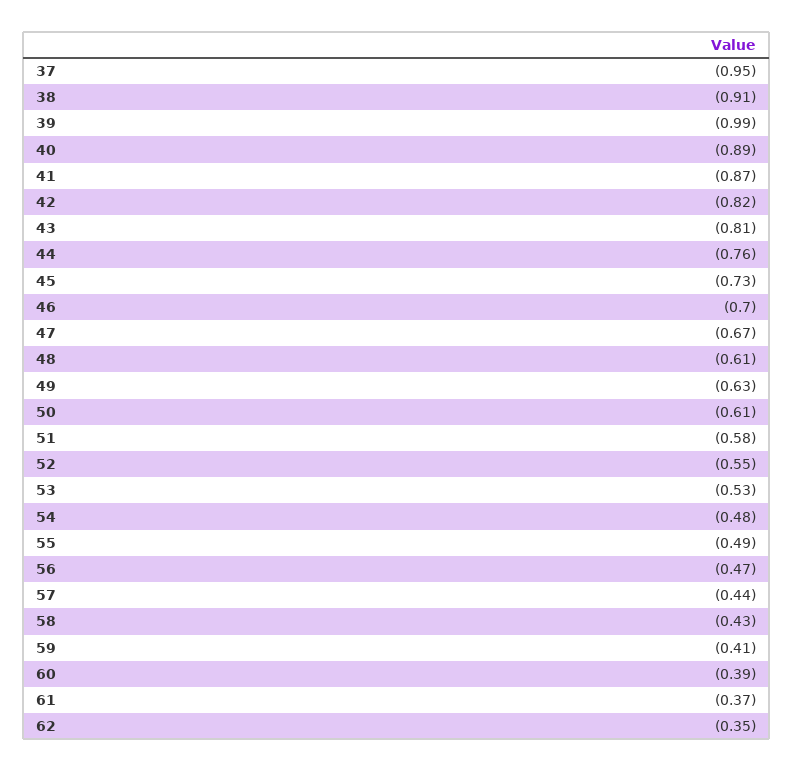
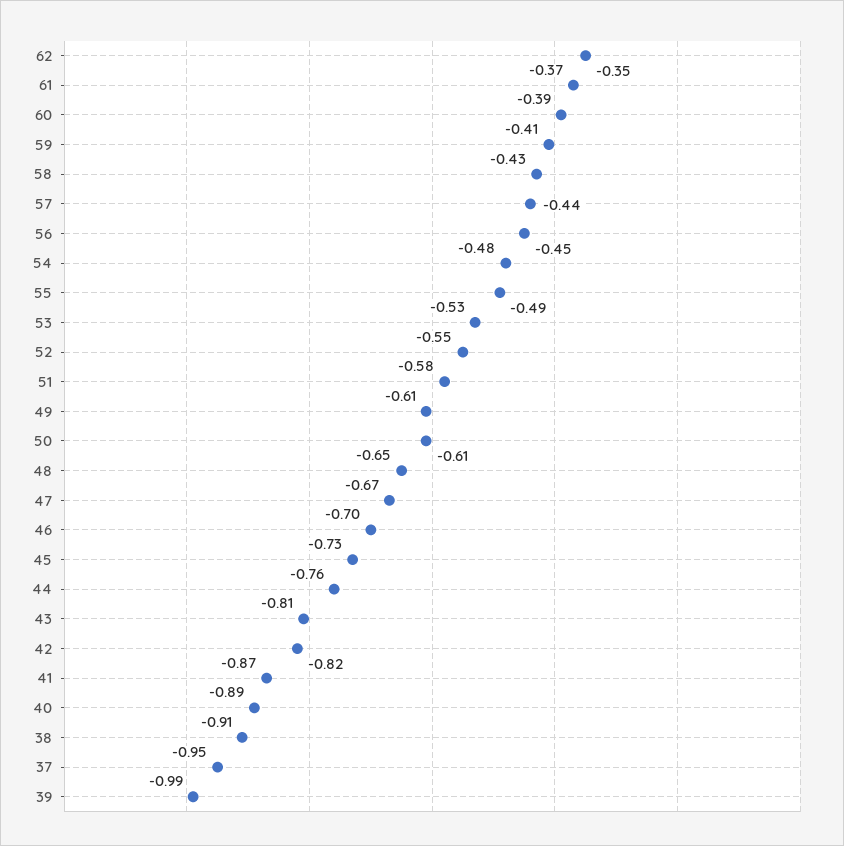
  {
    "37": -0.95,
    "38": -0.91,
    "39": -0.99,
    "40": -0.89,
    "41": -0.87,
    "42": -0.82,
    "43": -0.81,
    "44": -0.76,
    "45": -0.73,
    "46": -0.7,
    "47": -0.67,
-   "48": -0.61,
+   "48": -0.65,
-   "49": -0.63,
+   "49": -0.61,
    "50": -0.61,
    "51": -0.58,
    "52": -0.55,
    "53": -0.53,
    "54": -0.48,
    "55": -0.49,
-   "56": -0.47,
+   "56": -0.45,
    "57": -0.44,
    "58": -0.43,
    "59": -0.41,
    "60": -0.39,
    "61": -0.37,
    "62": -0.35
  }

